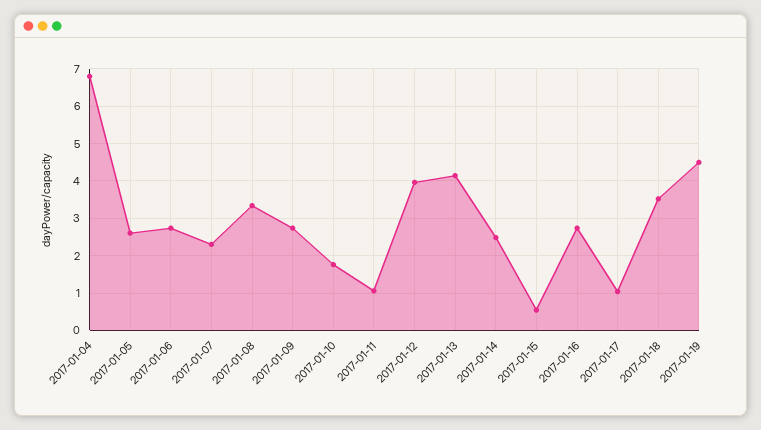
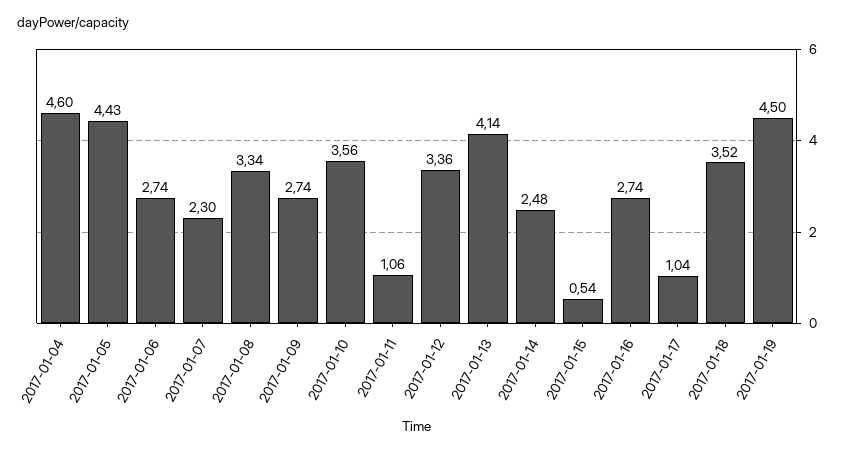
  {
-   "2017-01-04": 6.8,
+   "2017-01-04": 4.6,
-   "2017-01-05": 2.6,
+   "2017-01-05": 4.43,
    "2017-01-06": 2.74,
    "2017-01-07": 2.3,
    "2017-01-08": 3.34,
    "2017-01-09": 2.74,
-   "2017-01-10": 1.8,
+   "2017-01-10": 3.56,
    "2017-01-11": 1.06,
-   "2017-01-12": 4,
+   "2017-01-12": 3.36,
    "2017-01-13": 4.14,
    "2017-01-14": 2.48,
    "2017-01-15": 0.54,
    "2017-01-16": 2.74,
    "2017-01-17": 1.04,
    "2017-01-18": 3.52,
    "2017-01-19": 4.5
  }

